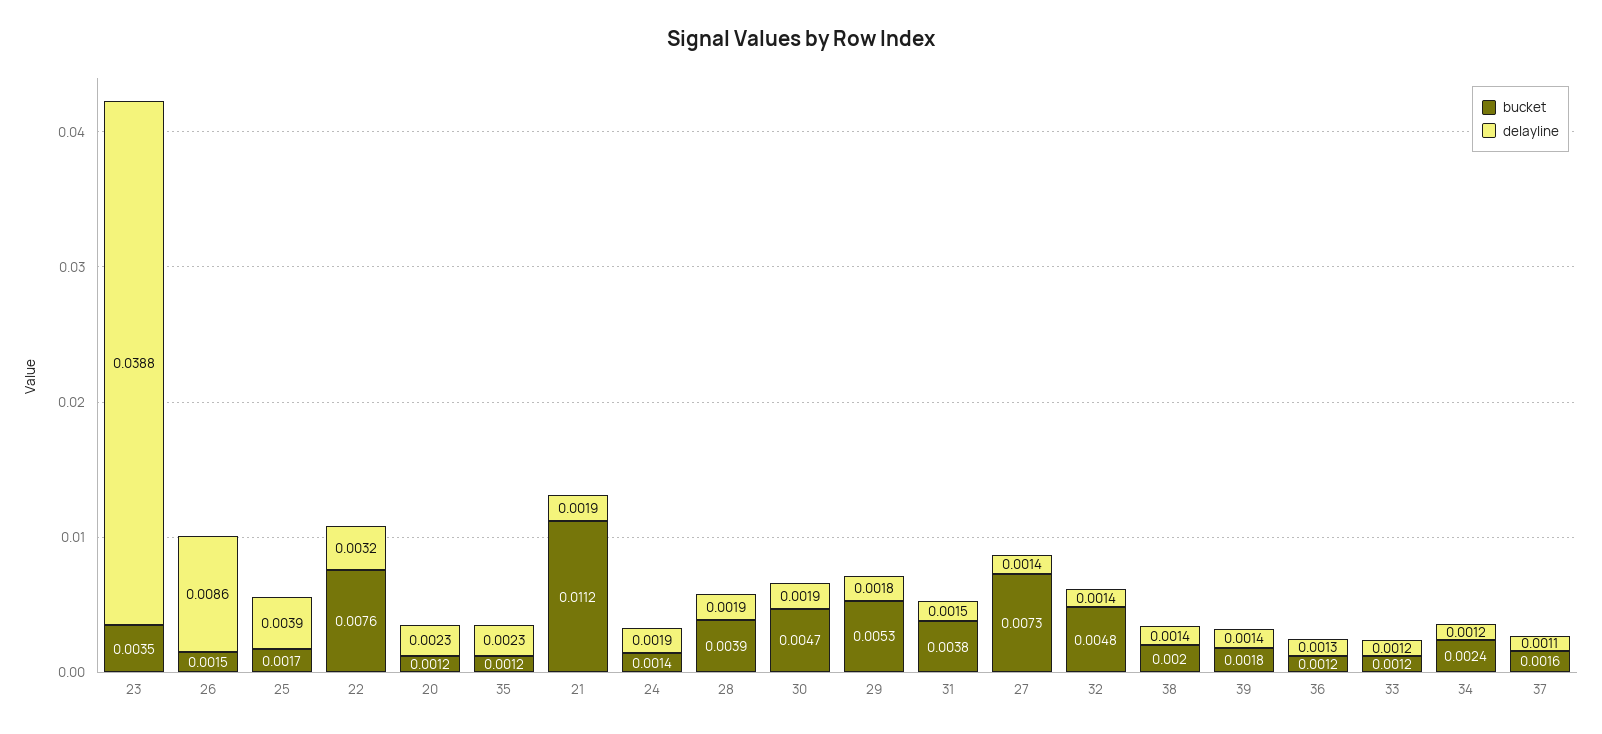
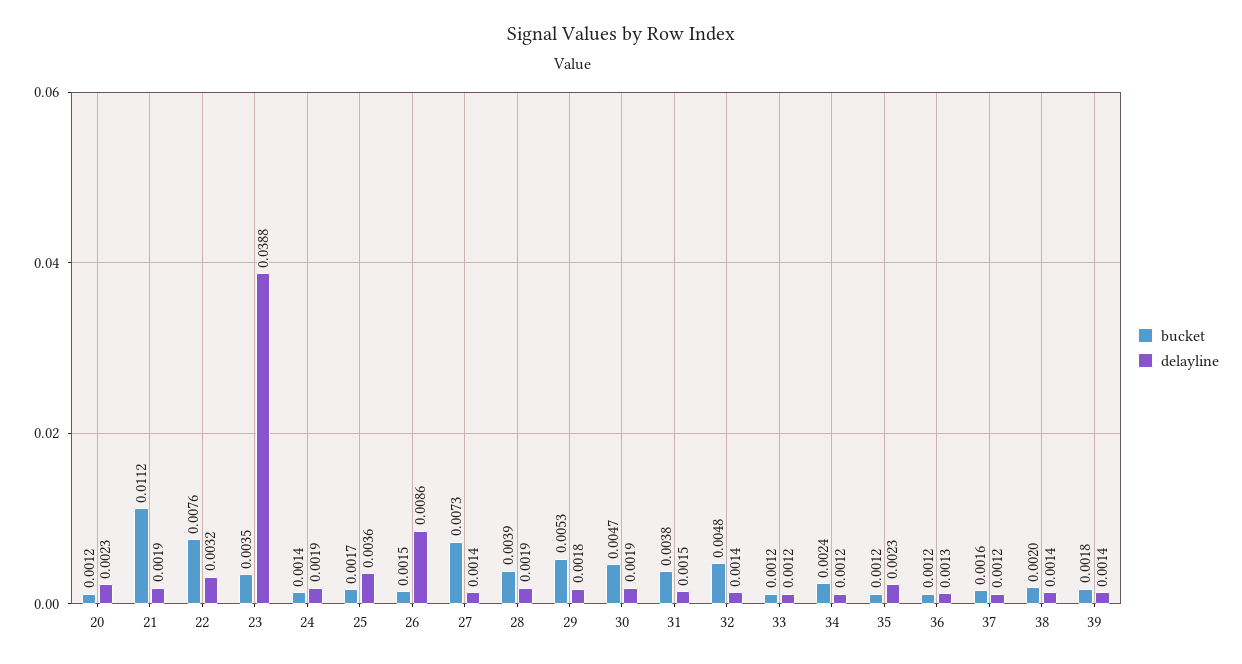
  {
    "bucket": {
      "23": 0.0035,
      "26": 0.0015,
      "25": 0.0017,
      "22": 0.0076,
      "20": 0.0012,
      "35": 0.0012,
      "21": 0.0112,
      "24": 0.0014,
      "28": 0.0039,
      "30": 0.0047,
      "29": 0.0053,
      "31": 0.0038,
      "27": 0.0073,
      "32": 0.0048,
      "38": 0.002,
      "39": 0.0018,
      "36": 0.0012,
      "33": 0.0012,
      "34": 0.0024,
      "37": 0.0016
    },
    "delayline": {
      "23": 0.0388,
      "26": 0.0086,
-     "25": 0.0039,
+     "25": 0.0036,
      "22": 0.0032,
      "20": 0.0023,
      "35": 0.0023,
      "21": 0.0019,
      "24": 0.0019,
      "28": 0.0019,
      "30": 0.0019,
      "29": 0.0018,
      "31": 0.0015,
      "27": 0.0014,
      "32": 0.0014,
      "38": 0.0014,
      "39": 0.0014,
      "36": 0.0013,
      "33": 0.0012,
      "34": 0.0012,
-     "37": 0.0011
+     "37": 0.0012
    }
  }

